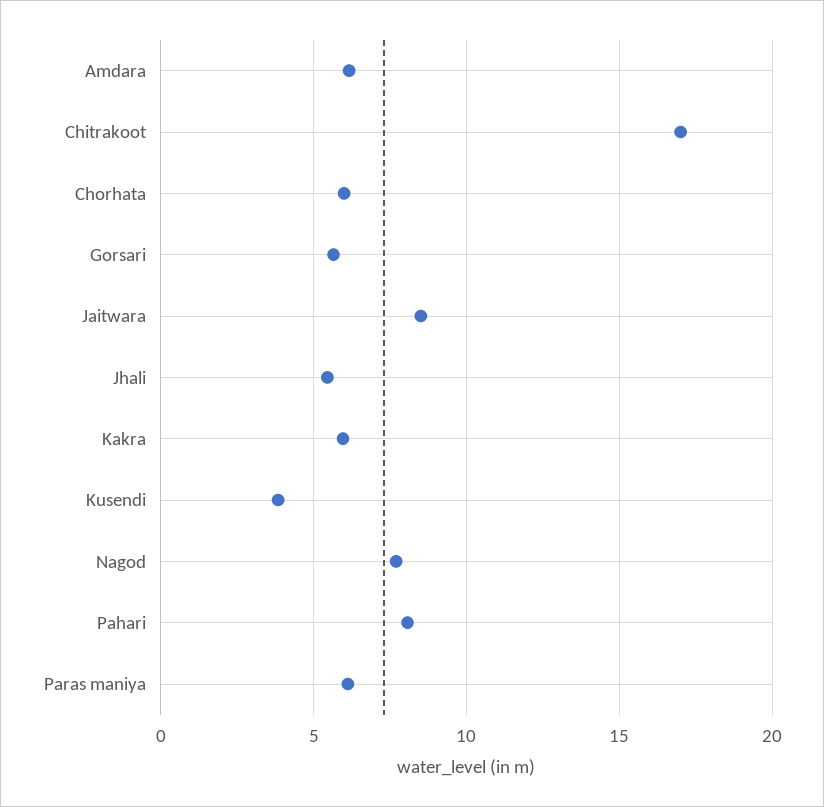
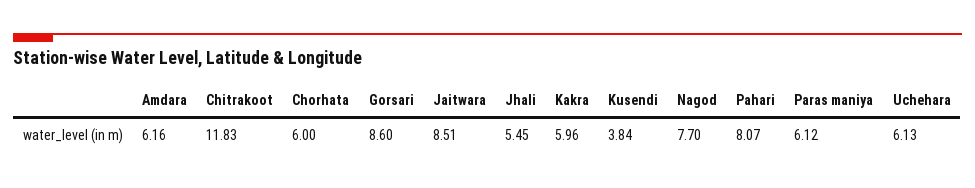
  {
    "Amdara": 6.16,
-   "Chitrakoot": 17,
+   "Chitrakoot": 11.83,
    "Chorhata": 6,
-   "Gorsari": 5.5,
+   "Gorsari": 8.6,
    "Jaitwara": 8.51,
    "Jhali": 5.45,
    "Kakra": 5.96,
    "Kusendi": 3.84,
    "Nagod": 7.7,
    "Pahari": 8.07,
-   "Paras maniya": 6.12
+   "Paras maniya": 6.12,
+   "Uchehara": 6.13
  }

